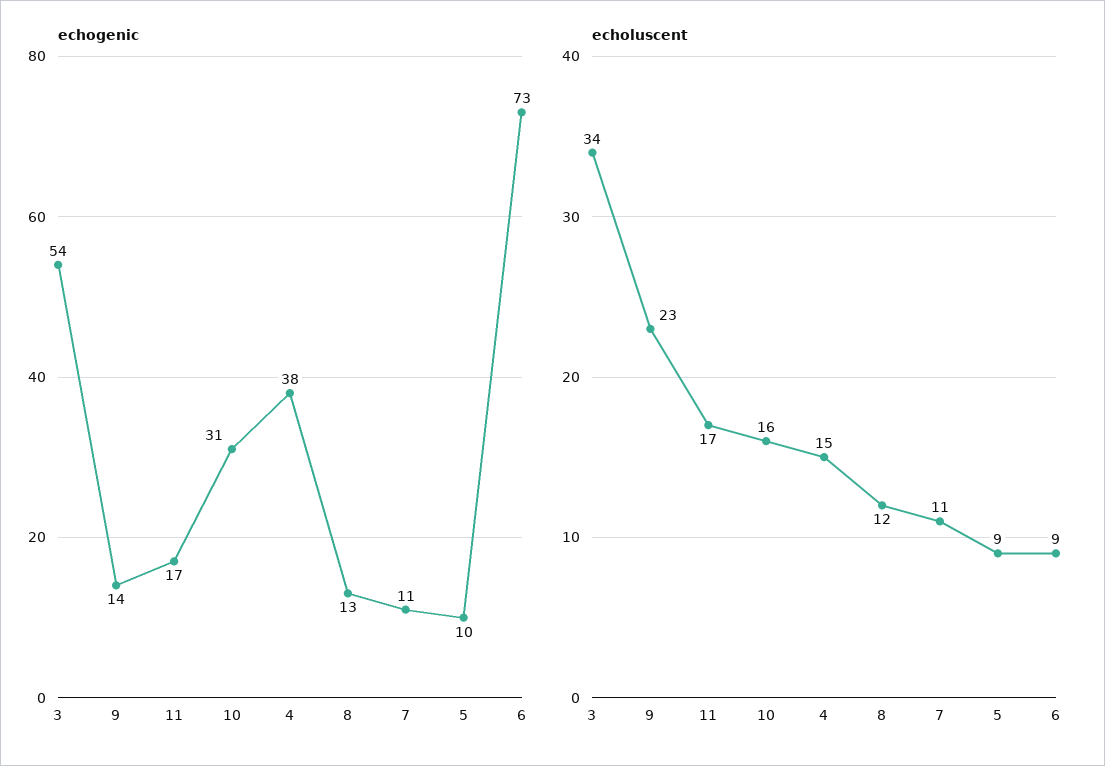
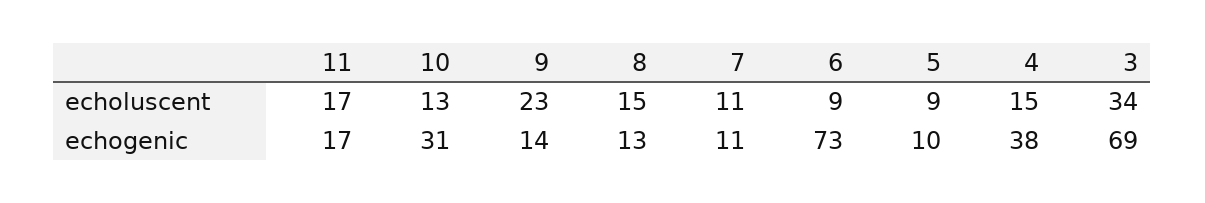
  {
    "echogenic": {
-     "3": 54,
+     "3": 69,
      "9": 14,
      "11": 17,
      "10": 31,
      "4": 38,
      "8": 13,
      "7": 11,
      "5": 10,
      "6": 73
    },
    "echoluscent": {
      "3": 34,
      "9": 23,
      "11": 17,
-     "10": 16,
+     "10": 13,
      "4": 15,
-     "8": 12,
+     "8": 15,
      "7": 11,
      "5": 9,
      "6": 9
    }
  }

